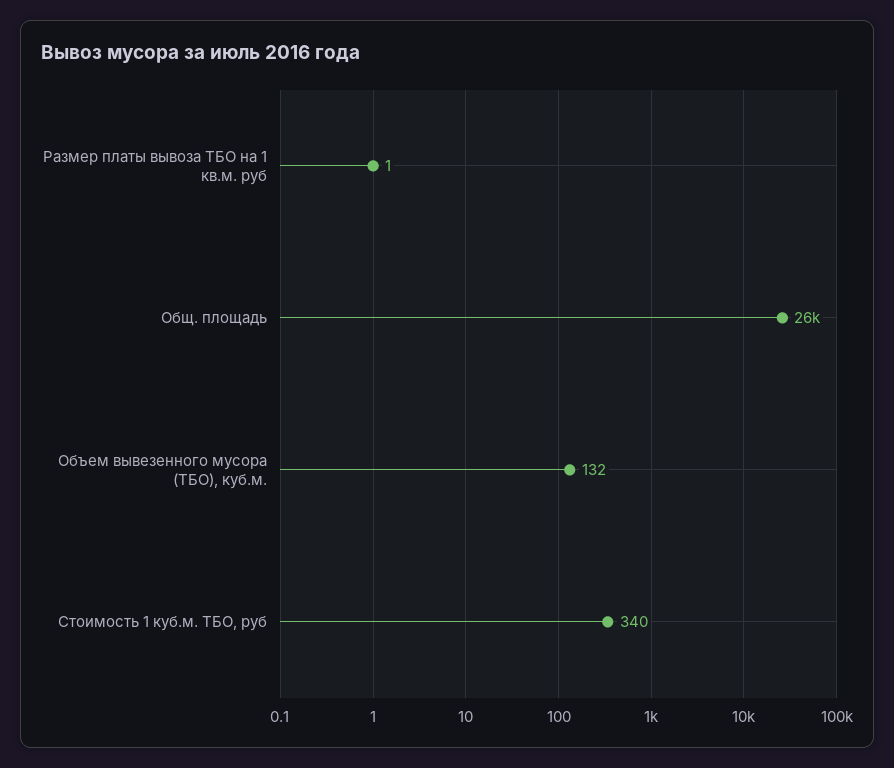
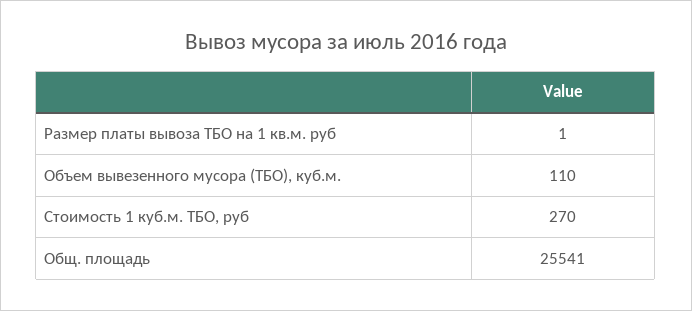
  {
    "Размер платы вывоза ТБО на 1 кв.м. руб": 1,
    "Общ. площадь": 25541,
-   "Объем вывезенного мусора (ТБО), куб.м.": 132,
+   "Объем вывезенного мусора (ТБО), куб.м.": 110,
-   "Стоимость 1 куб.м. ТБО, руб": 340
+   "Стоимость 1 куб.м. ТБО, руб": 270
  }

